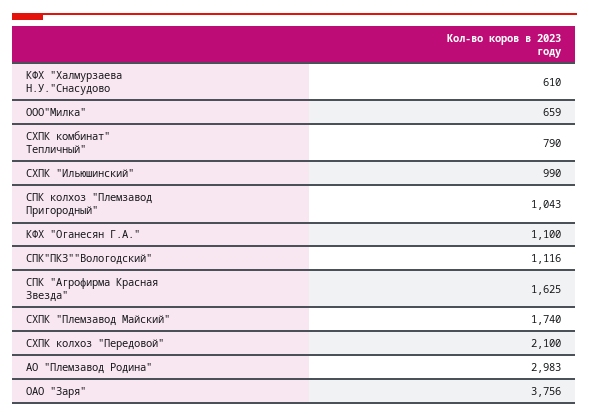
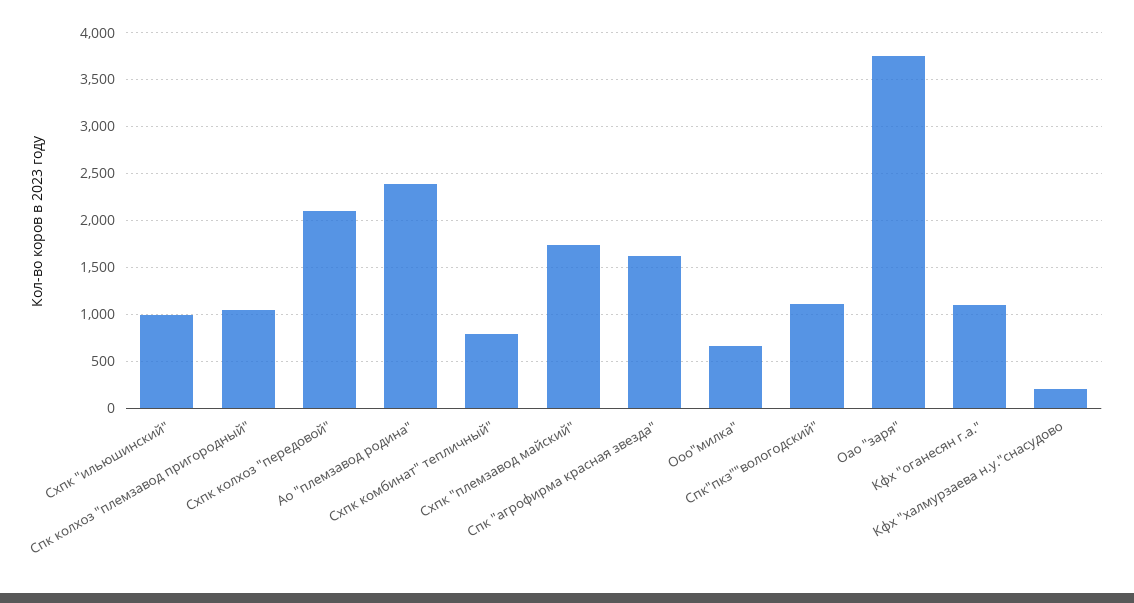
  {
-   "КФХ \"Халмурзаева Н.У.\"Снасудово": 610,
+   "КФХ \"Халмурзаева Н.У.\"Снасудово": 200,
    "ООО\"Милка\"": 659,
    "СХПК комбинат\" Тепличный\"": 790,
    "СХПК \"Ильюшинский\"": 990,
    "СПК колхоз \"Племзавод Пригородный\"": 1043,
    "КФХ \"Оганесян Г.А.\"": 1100,
    "СПК\"ПКЗ\"\"Вологодский\"": 1116,
    "СПК \"Агрофирма Красная Звезда\"": 1625,
    "СХПК \"Племзавод Майский\"": 1740,
    "СХПК колхоз \"Передовой\"": 2100,
-   "АО \"Племзавод Родина\"": 2983,
+   "АО \"Племзавод Родина\"": 2400,
    "ОАО \"Заря\"": 3756
  }

